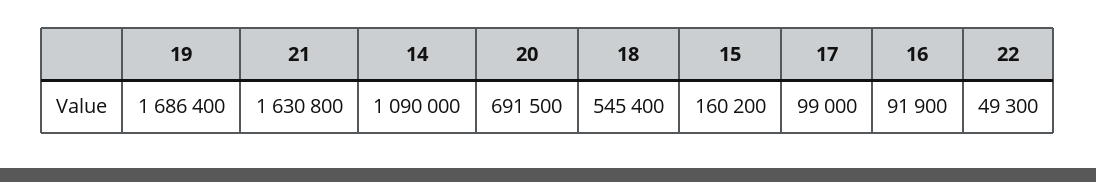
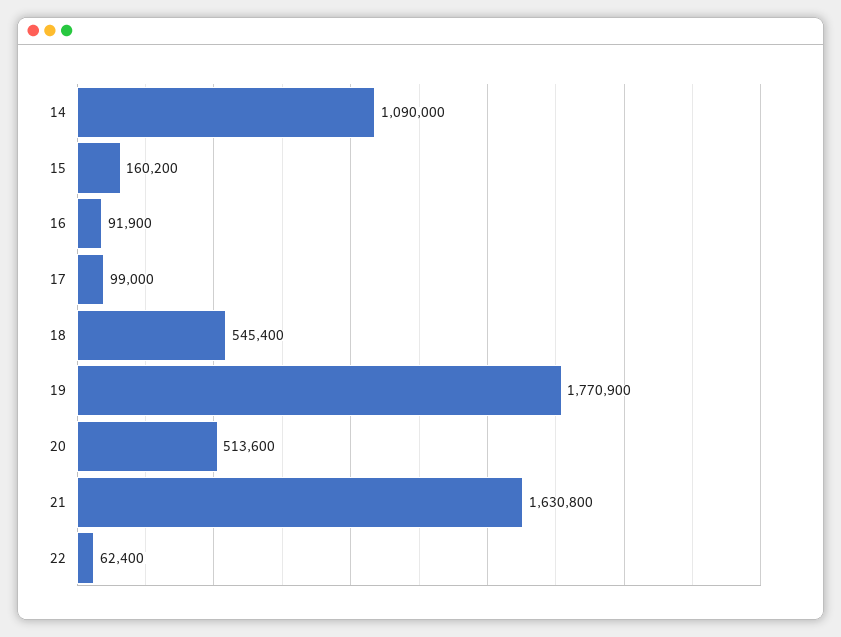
  {
-   "19": 1686400,
+   "19": 1770900,
    "21": 1630800,
    "14": 1090000,
-   "20": 691500,
+   "20": 513600,
    "18": 545400,
    "15": 160200,
    "17": 99000,
    "16": 91900,
-   "22": 49300
+   "22": 62400
  }

